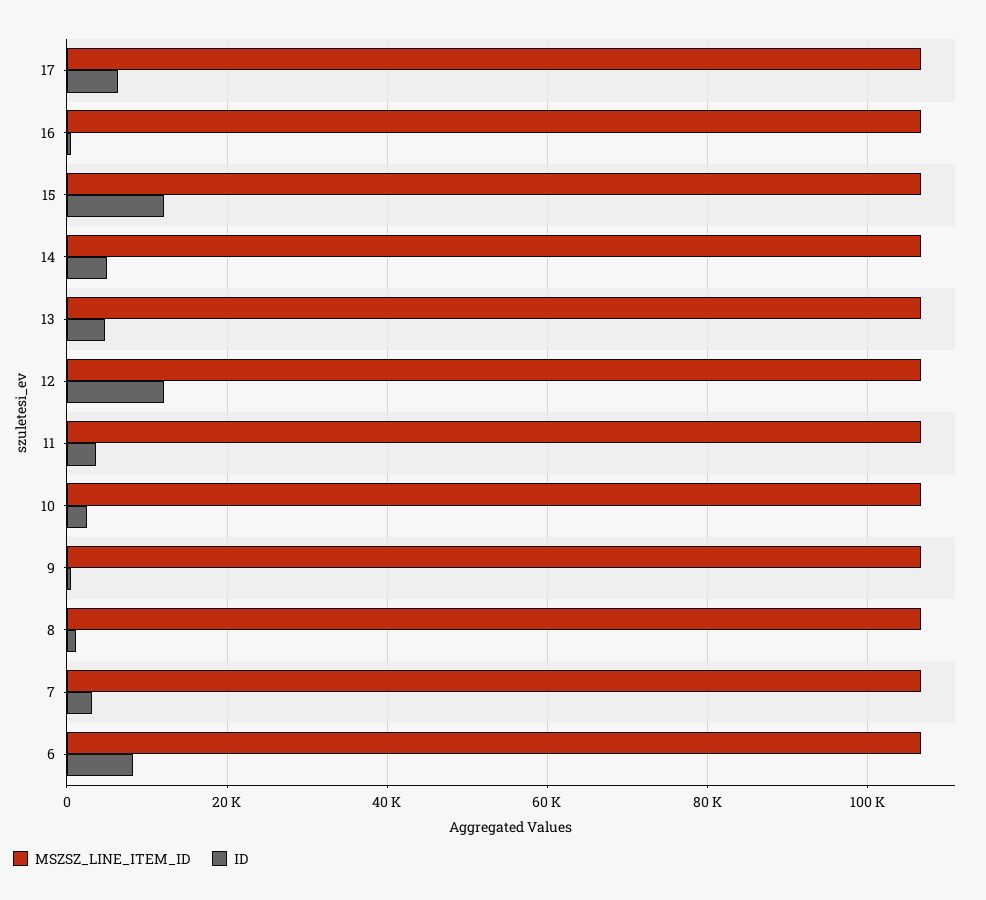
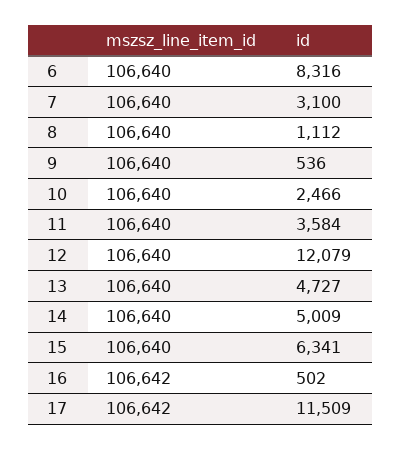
  {
    "MSZSZ_LINE_ITEM_ID": {
      "17": 106642,
      "16": 106642,
      "15": 106640,
      "14": 106640,
      "13": 106640,
      "12": 106640,
      "11": 106640,
      "10": 106640,
      "9": 106640,
      "8": 106640,
      "7": 106640,
      "6": 106640
    },
    "ID": {
-     "17": 6000,
+     "17": 11509,
      "16": 502,
-     "15": 12000,
+     "15": 6341,
      "14": 5009,
      "13": 4727,
      "12": 12079,
      "11": 3584,
      "10": 2466,
      "9": 536,
      "8": 1112,
      "7": 3100,
      "6": 8316
    }
  }

